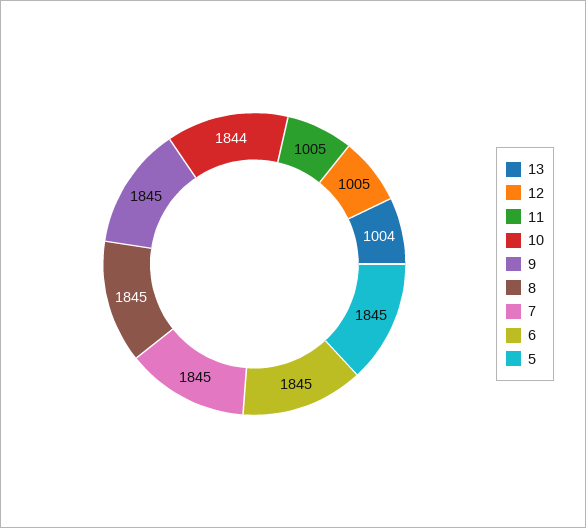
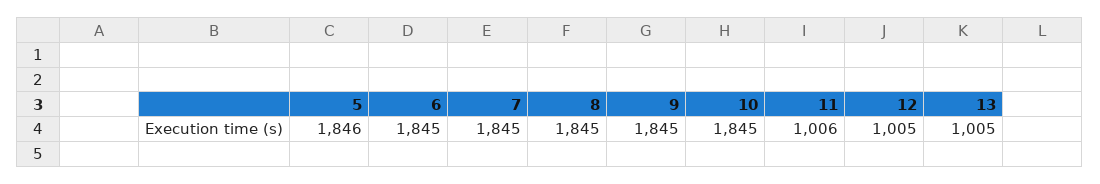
  {
-   "13": 1004,
+   "13": 1005,
    "12": 1005,
-   "11": 1005,
+   "11": 1006,
-   "10": 1844,
+   "10": 1845,
    "9": 1845,
    "8": 1845,
    "7": 1845,
    "6": 1845,
-   "5": 1845
+   "5": 1846
  }

